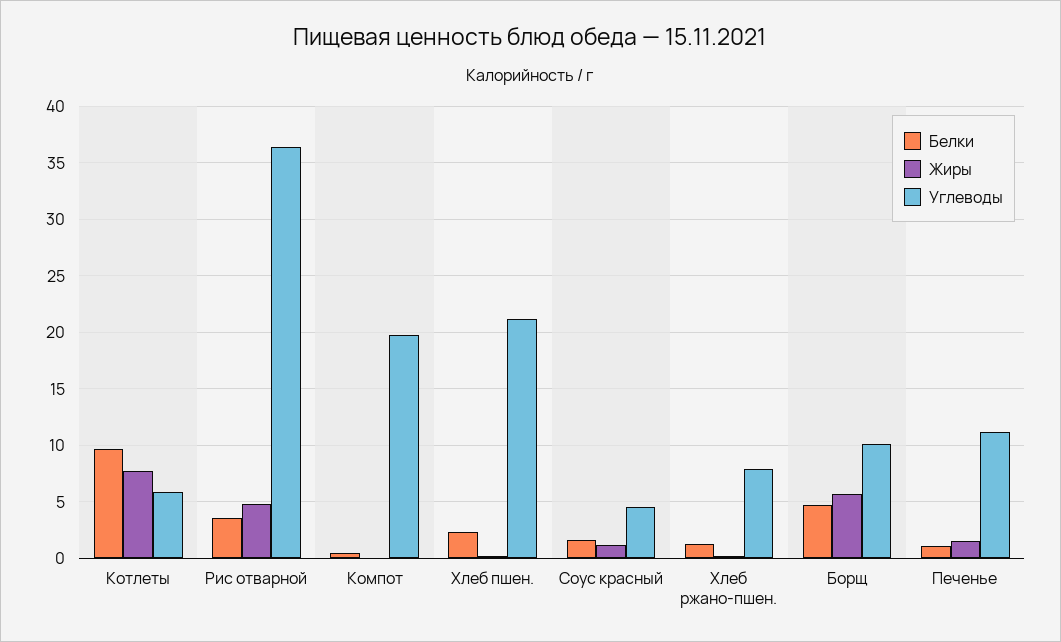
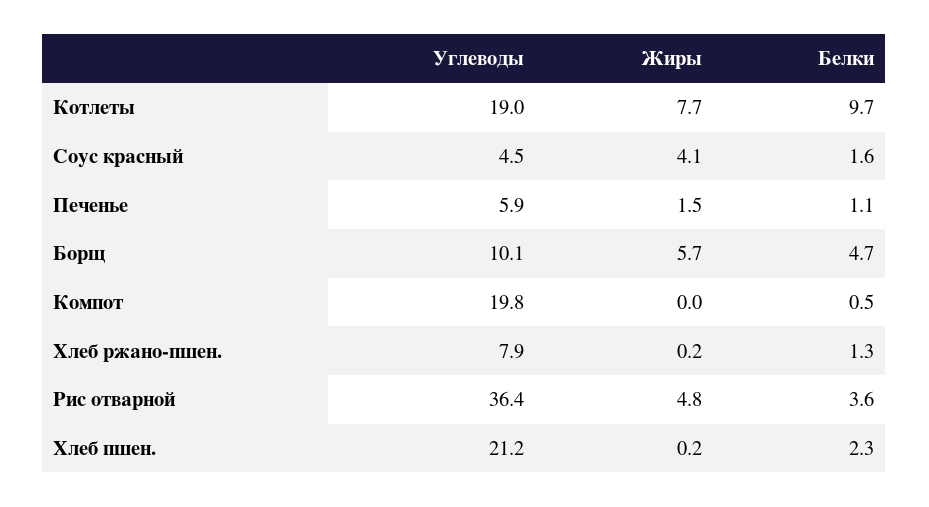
  {
    "Белки": {
      "Котлеты": 9.7,
      "Рис отварной": 3.6,
      "Компот": 0.5,
      "Хлеб пшен.": 2.3,
      "Соус красный": 1.6,
      "Хлеб ржано-пшен.": 1.3,
      "Борщ": 4.7,
      "Печенье": 1.1
    },
    "Жиры": {
      "Котлеты": 7.7,
      "Рис отварной": 4.8,
      "Компот": 0,
      "Хлеб пшен.": 0.2,
-     "Соус красный": 1,
+     "Соус красный": 4.1,
      "Хлеб ржано-пшен.": 0.2,
      "Борщ": 5.7,
      "Печенье": 1.5
    },
    "Углеводы": {
-     "Котлеты": 6,
+     "Котлеты": 19,
      "Рис отварной": 36.4,
      "Компот": 19.8,
      "Хлеб пшен.": 21.2,
      "Соус красный": 4.5,
      "Хлеб ржано-пшен.": 7.9,
      "Борщ": 10.1,
-     "Печенье": 11
+     "Печенье": 5.9
    }
  }

